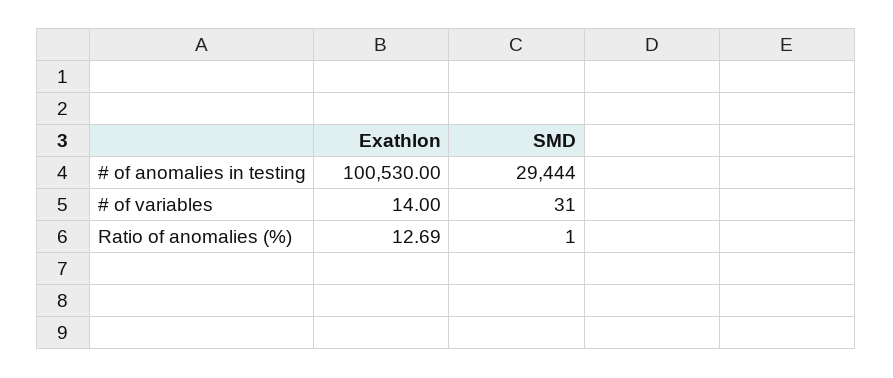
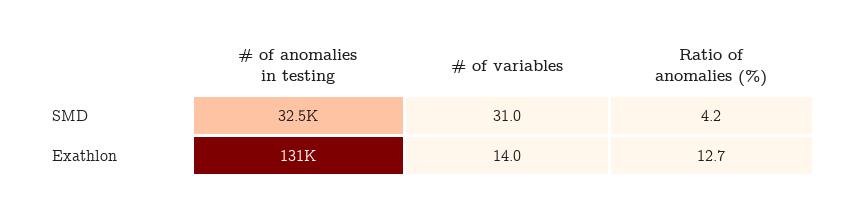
  {
    "Exathlon": {
-     "# of anomalies in testing": 100530,
+     "# of anomalies in testing": 131000,
      "# of variables": 14,
      "Ratio of anomalies (%)": 12.69
    },
    "SMD": {
-     "# of anomalies in testing": 29444,
+     "# of anomalies in testing": 32500,
      "# of variables": 31,
-     "Ratio of anomalies (%)": 1
+     "Ratio of anomalies (%)": 4.2
    }
  }

